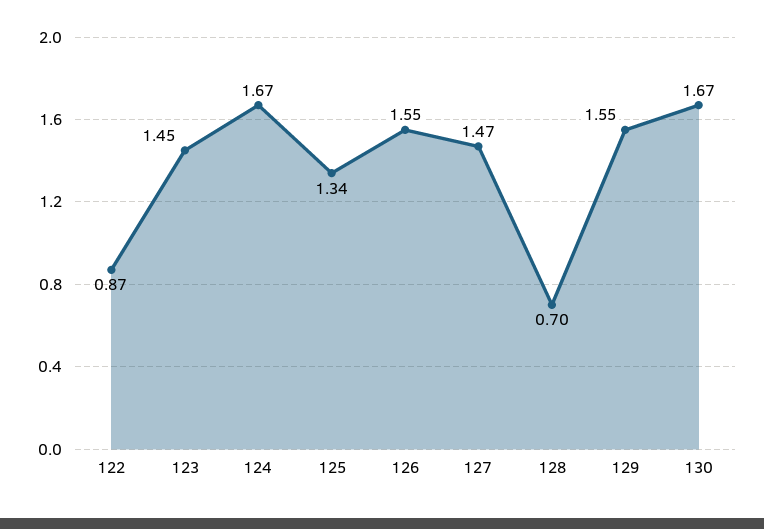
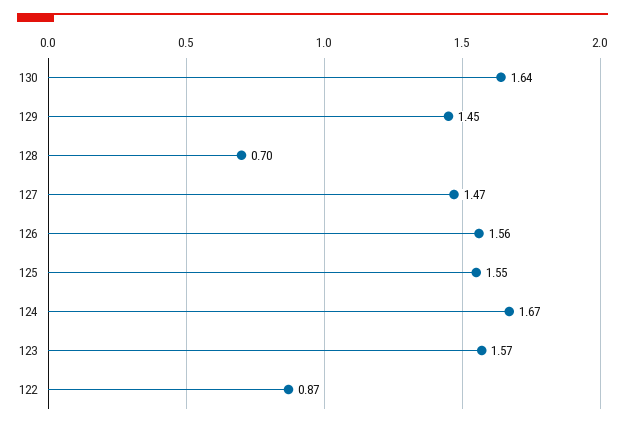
  {
    "122": 0.87,
-   "123": 1.45,
+   "123": 1.57,
    "124": 1.67,
-   "125": 1.34,
+   "125": 1.55,
-   "126": 1.55,
+   "126": 1.56,
    "127": 1.47,
    "128": 0.7,
-   "129": 1.55,
+   "129": 1.45,
-   "130": 1.67
+   "130": 1.64
  }

